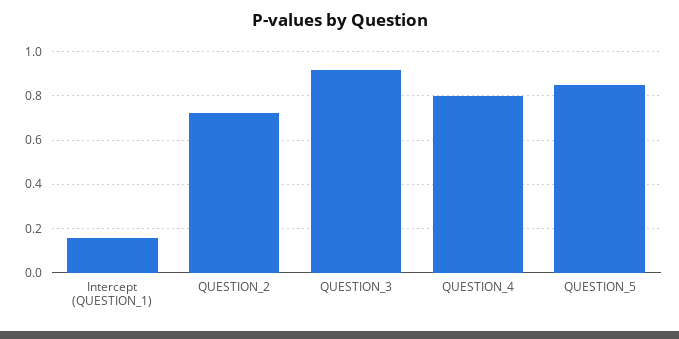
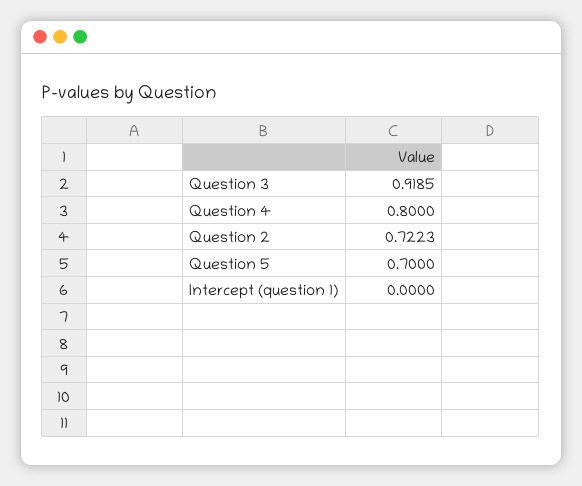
  {
-   "Intercept (QUESTION_1)": 0.15,
+   "Intercept (QUESTION_1)": 0,
    "QUESTION_2": 0.7223,
    "QUESTION_3": 0.9185,
    "QUESTION_4": 0.8,
-   "QUESTION_5": 0.85
+   "QUESTION_5": 0.7
  }

